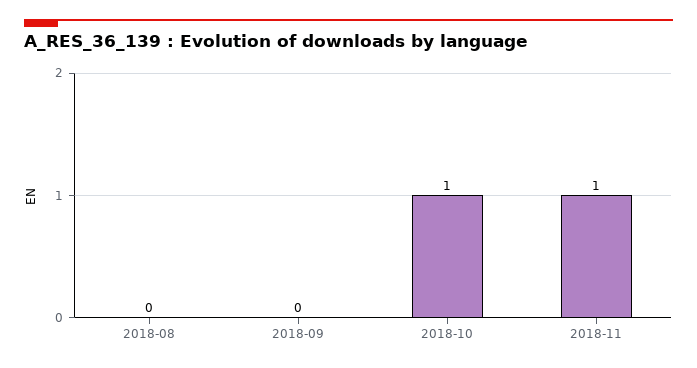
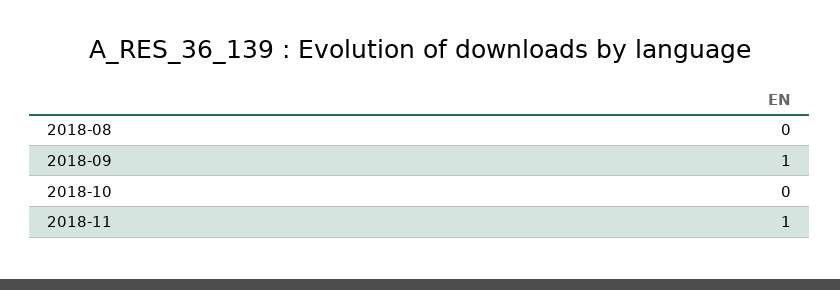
  {
    "2018-08": 0,
-   "2018-09": 0,
+   "2018-09": 1,
-   "2018-10": 1,
+   "2018-10": 0,
    "2018-11": 1
  }

